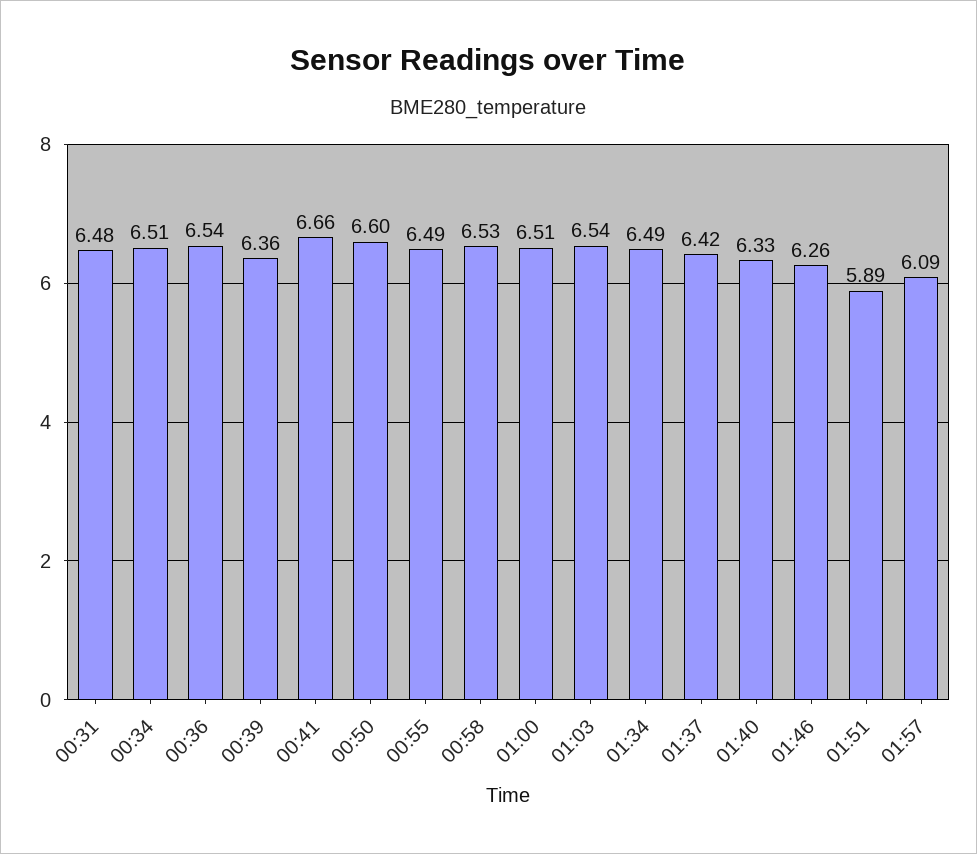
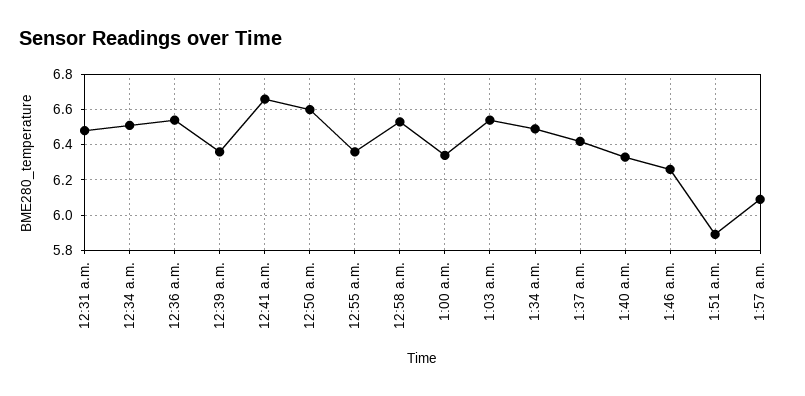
  {
    "00:31": 6.48,
    "00:34": 6.51,
    "00:36": 6.54,
    "00:39": 6.36,
    "00:41": 6.66,
    "00:50": 6.6,
-   "00:55": 6.49,
+   "00:55": 6.35,
    "00:58": 6.53,
-   "01:00": 6.51,
+   "01:00": 6.35,
    "01:03": 6.54,
    "01:34": 6.49,
    "01:37": 6.42,
    "01:40": 6.33,
    "01:46": 6.26,
    "01:51": 5.89,
    "01:57": 6.09
  }

